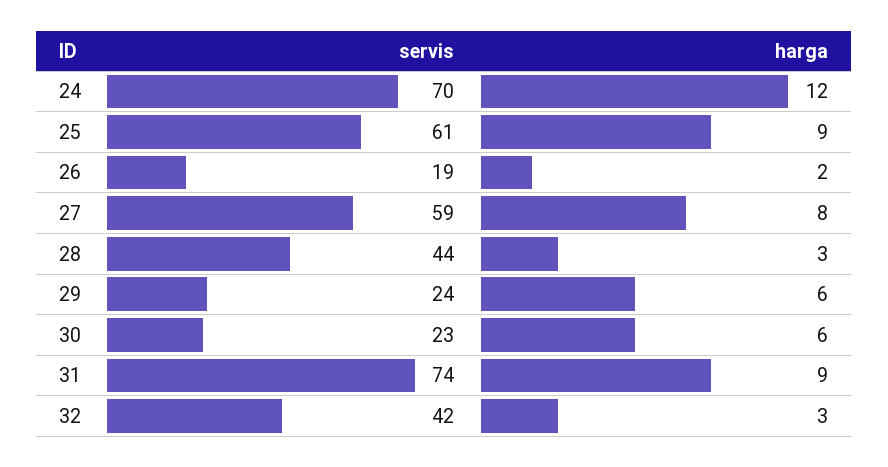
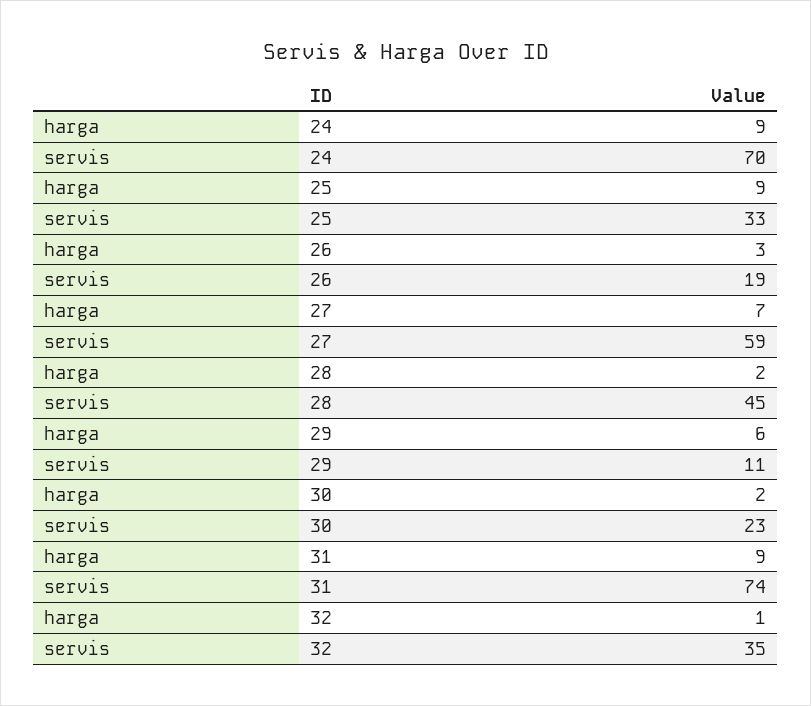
  {
    "servis": {
      "24": 70,
-     "25": 61,
+     "25": 33,
      "26": 19,
      "27": 59,
-     "28": 44,
+     "28": 45,
-     "29": 24,
+     "29": 11,
      "30": 23,
      "31": 74,
-     "32": 42
+     "32": 35
    },
    "harga": {
-     "24": 12,
+     "24": 9,
      "25": 9,
-     "26": 2,
+     "26": 3,
-     "27": 8,
+     "27": 7,
-     "28": 3,
+     "28": 2,
      "29": 6,
-     "30": 6,
+     "30": 2,
      "31": 9,
-     "32": 3
+     "32": 1
    }
  }

